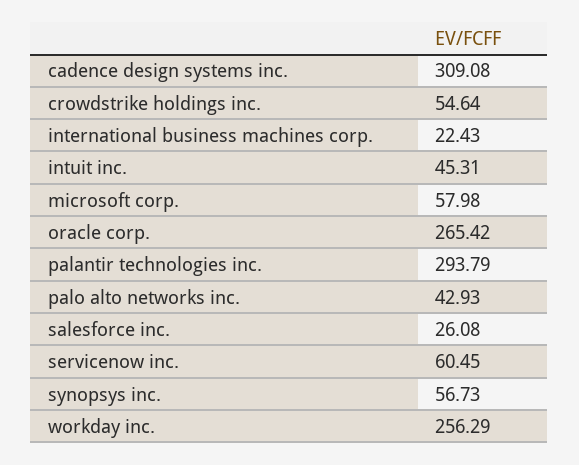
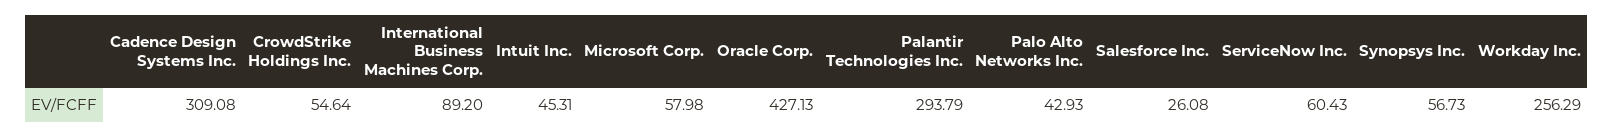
  {
    "cadence design systems inc.": 309.08,
    "crowdstrike holdings inc.": 54.64,
-   "international business machines corp.": 22.43,
+   "international business machines corp.": 89.2,
    "intuit inc.": 45.31,
    "microsoft corp.": 57.98,
-   "oracle corp.": 265.42,
+   "oracle corp.": 427.13,
    "palantir technologies inc.": 293.79,
    "palo alto networks inc.": 42.93,
    "salesforce inc.": 26.08,
-   "servicenow inc.": 60.45,
+   "servicenow inc.": 60.43,
    "synopsys inc.": 56.73,
    "workday inc.": 256.29
  }

